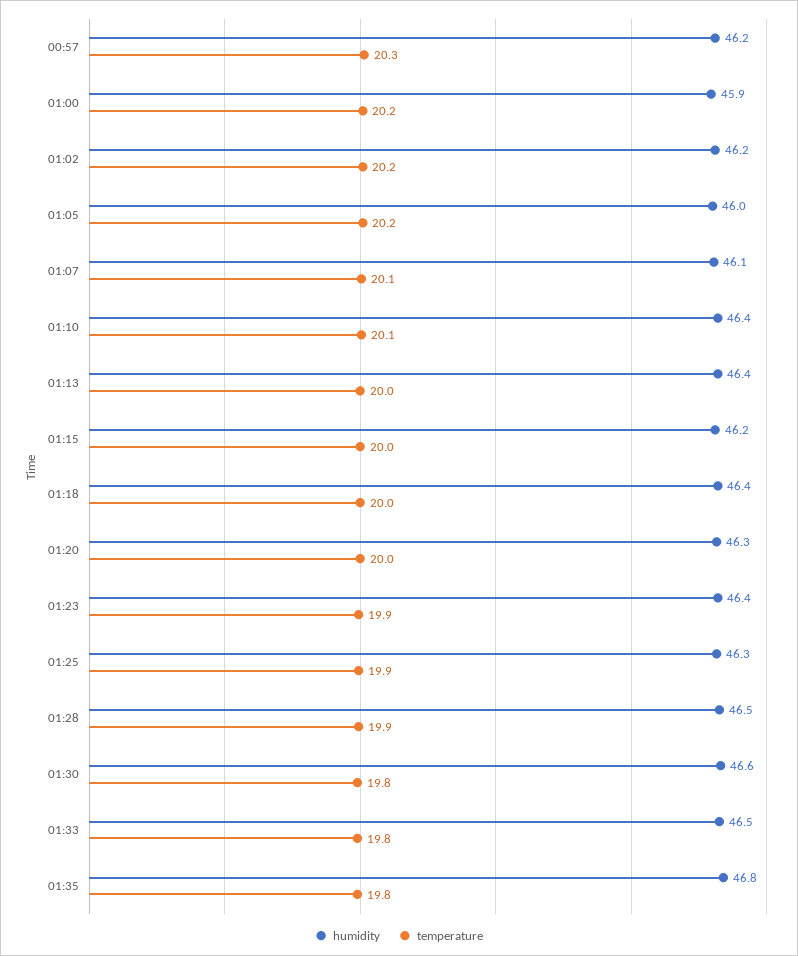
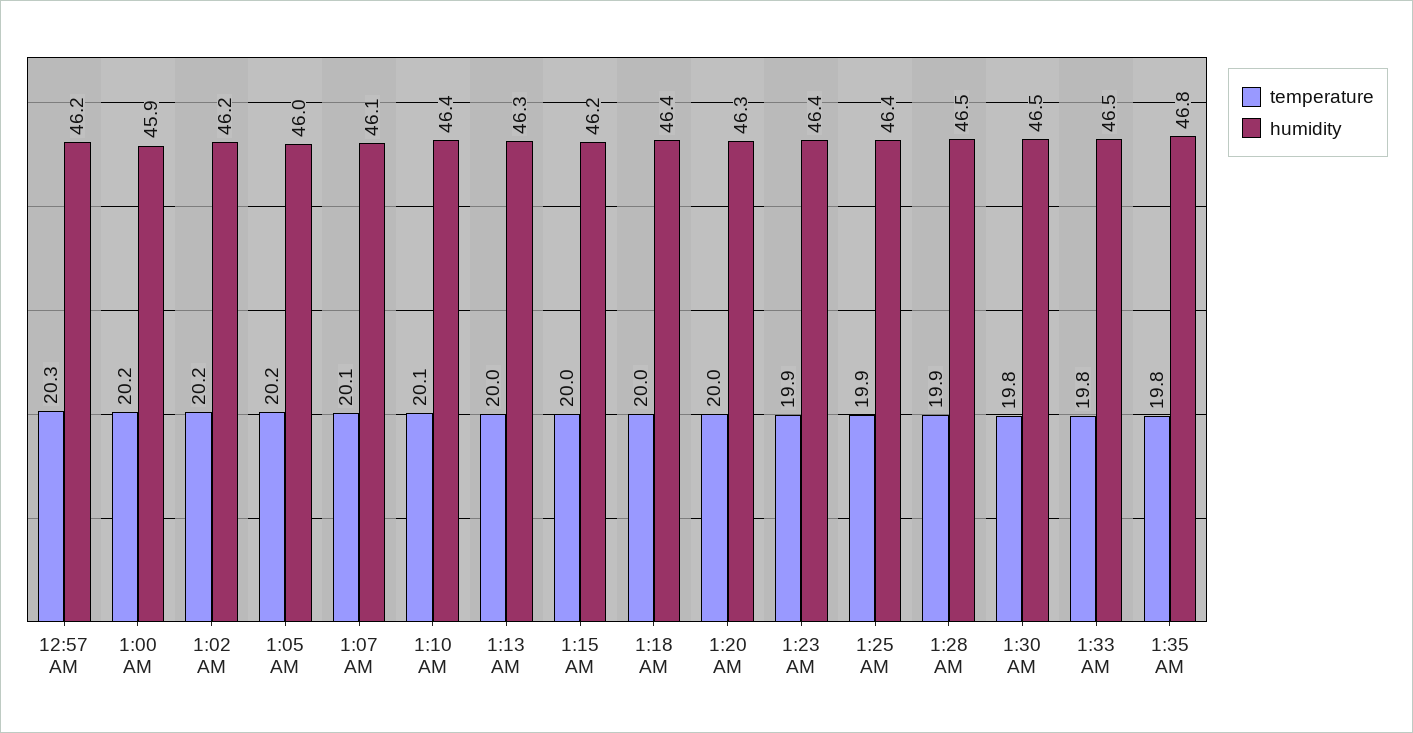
  {
    "humidity": {
      "00:57": 46.2,
      "01:00": 45.9,
      "01:02": 46.2,
      "01:05": 46,
      "01:07": 46.1,
      "01:10": 46.4,
-     "01:13": 46.4,
+     "01:13": 46.3,
      "01:15": 46.2,
      "01:18": 46.4,
      "01:20": 46.3,
      "01:23": 46.4,
-     "01:25": 46.3,
+     "01:25": 46.4,
      "01:28": 46.5,
-     "01:30": 46.6,
+     "01:30": 46.5,
      "01:33": 46.5,
      "01:35": 46.8
    },
    "temperature": {
      "00:57": 20.3,
      "01:00": 20.2,
      "01:02": 20.2,
      "01:05": 20.2,
      "01:07": 20.1,
      "01:10": 20.1,
      "01:13": 20,
      "01:15": 20,
      "01:18": 20,
      "01:20": 20,
      "01:23": 19.9,
      "01:25": 19.9,
      "01:28": 19.9,
      "01:30": 19.8,
      "01:33": 19.8,
      "01:35": 19.8
    }
  }

